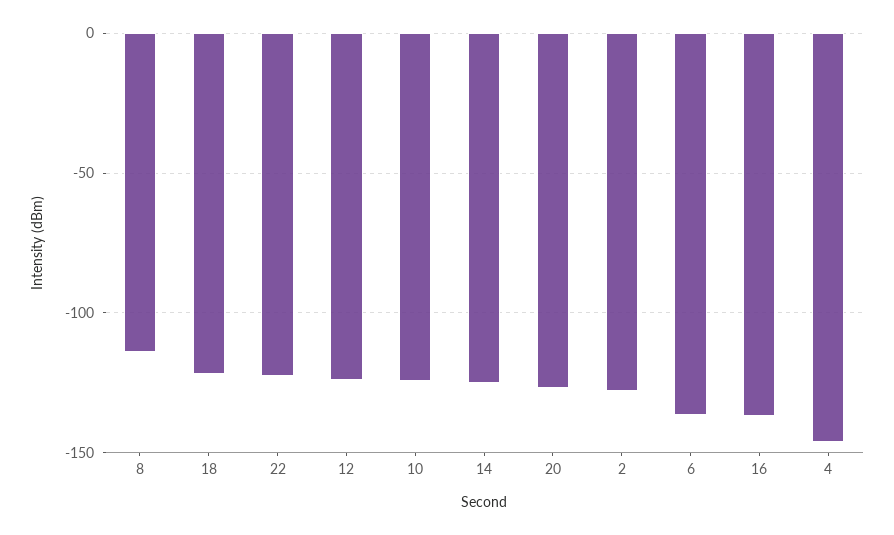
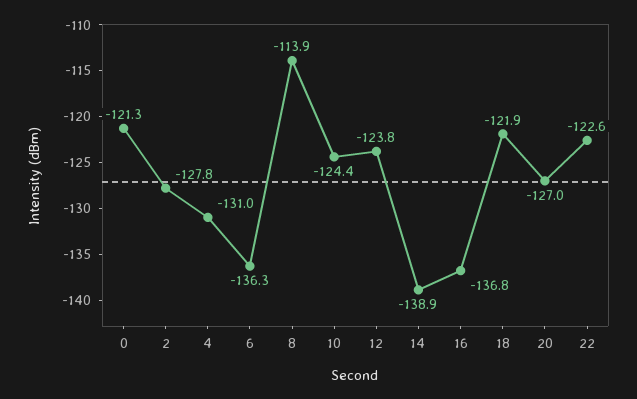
  {
    "8": -113.9,
    "18": -121.9,
    "22": -122.6,
    "12": -123.8,
    "10": -124.4,
-   "14": -125,
+   "14": -138.9,
    "20": -127,
    "2": -127.8,
    "6": -136.3,
    "16": -136.8,
-   "4": -145
+   "4": -131,
+   "0": -121.3
  }

